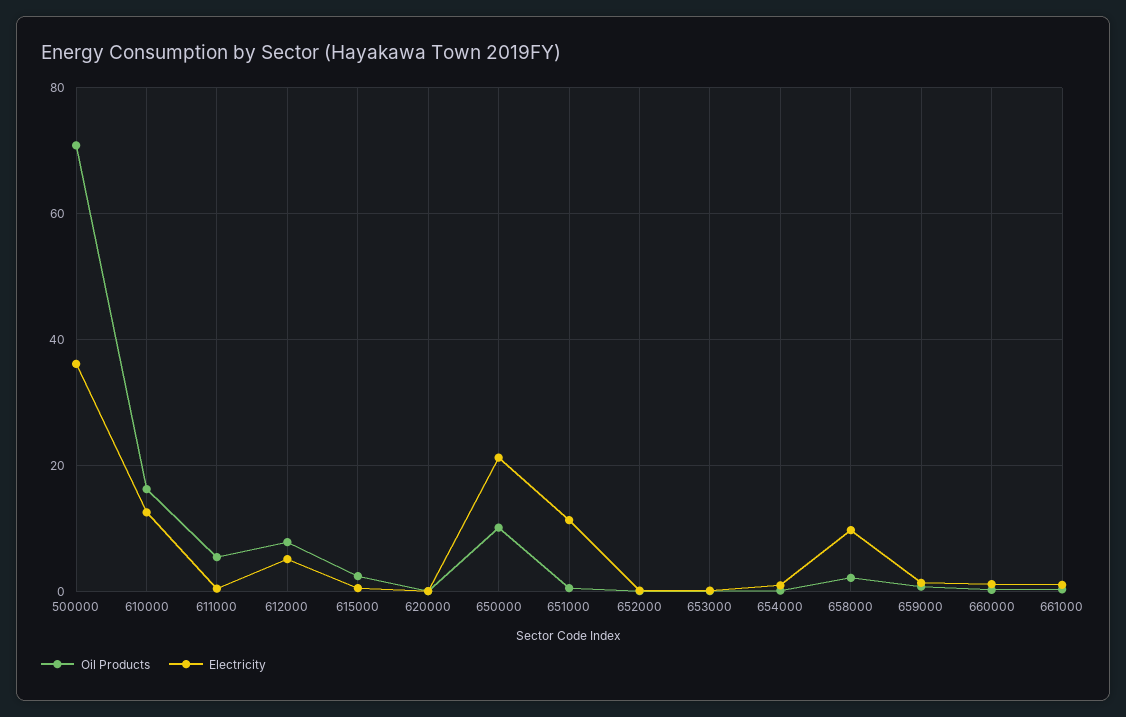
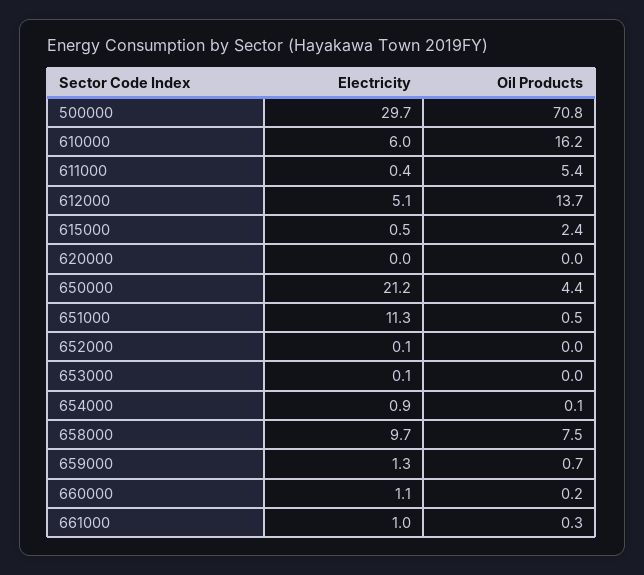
  {
    "Oil Products": {
      "500000": 70.8,
      "610000": 16.2,
      "611000": 5.4,
-     "612000": 8,
+     "612000": 13.7,
      "615000": 2.4,
      "620000": 0,
-     "650000": 10,
+     "650000": 4.4,
      "651000": 0.5,
      "652000": 0,
      "653000": 0,
      "654000": 0.1,
-     "658000": 2,
+     "658000": 7.5,
      "659000": 0.7,
      "660000": 0.2,
      "661000": 0.3
    },
    "Electricity": {
-     "500000": 36,
+     "500000": 29.7,
-     "610000": 12,
+     "610000": 6,
      "611000": 0.4,
      "612000": 5.1,
      "615000": 0.5,
      "620000": 0,
      "650000": 21.2,
      "651000": 11.3,
      "652000": 0.1,
      "653000": 0.1,
      "654000": 0.9,
      "658000": 9.7,
      "659000": 1.3,
      "660000": 1.1,
      "661000": 1
    }
  }

